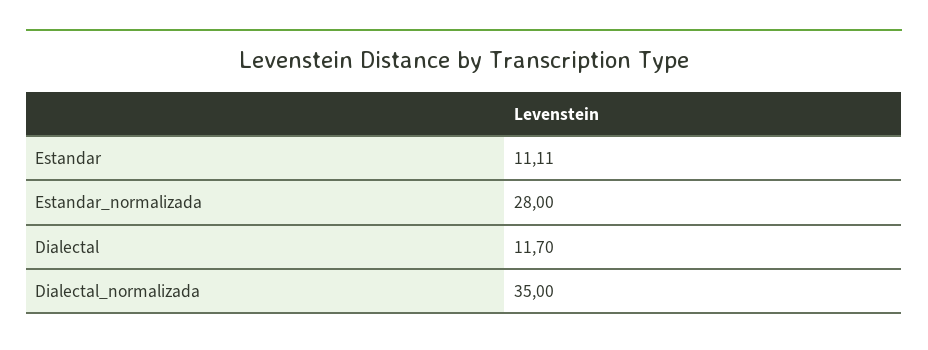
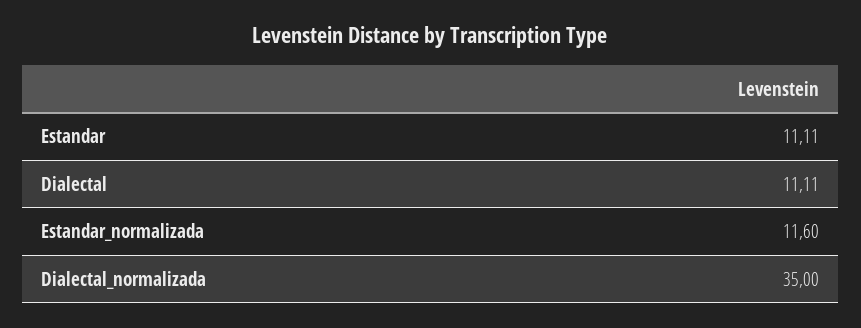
  {
    "Estandar": 11.11,
-   "Estandar_normalizada": 28,
+   "Estandar_normalizada": 11.6,
-   "Dialectal": 11.7,
+   "Dialectal": 11.11,
    "Dialectal_normalizada": 35
  }

